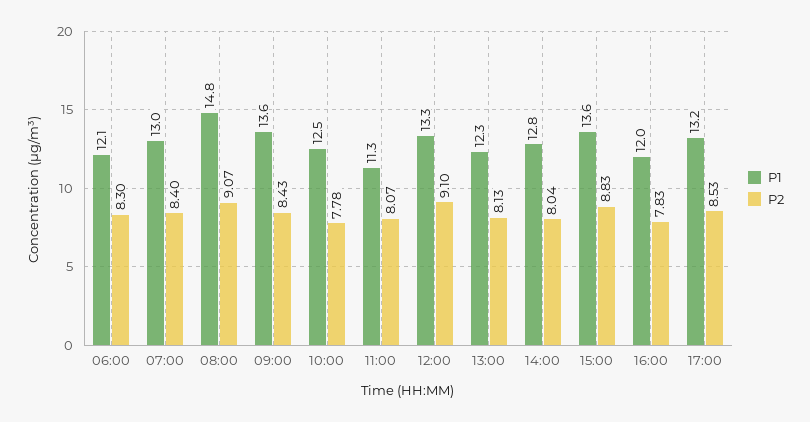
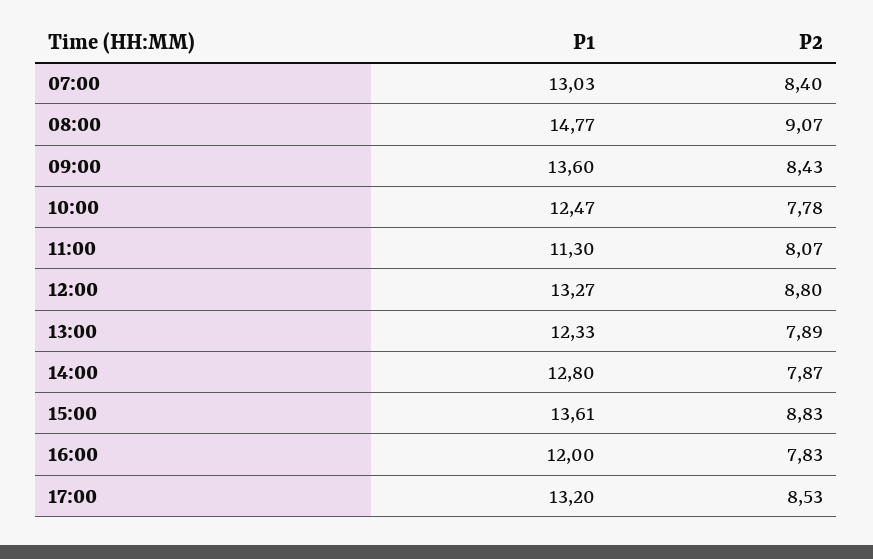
  {
    "P1": {
-     "06:00": 12.1,
      "07:00": 13.03,
      "08:00": 14.77,
      "09:00": 13.6,
      "10:00": 12.47,
      "11:00": 11.3,
      "12:00": 13.27,
      "13:00": 12.33,
      "14:00": 12.8,
      "15:00": 13.61,
      "16:00": 12,
      "17:00": 13.2
    },
    "P2": {
-     "06:00": 8.3,
      "07:00": 8.4,
      "08:00": 9.07,
      "09:00": 8.43,
      "10:00": 7.78,
      "11:00": 8.07,
-     "12:00": 9.1,
+     "12:00": 8.8,
-     "13:00": 8.13,
+     "13:00": 7.89,
-     "14:00": 8.04,
+     "14:00": 7.87,
      "15:00": 8.83,
      "16:00": 7.83,
      "17:00": 8.53
    }
  }

